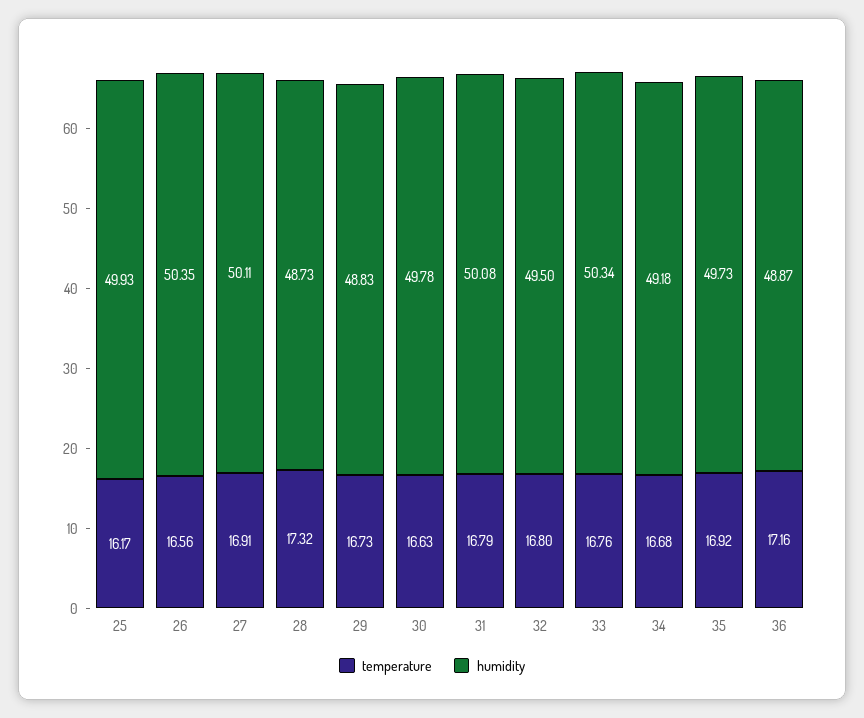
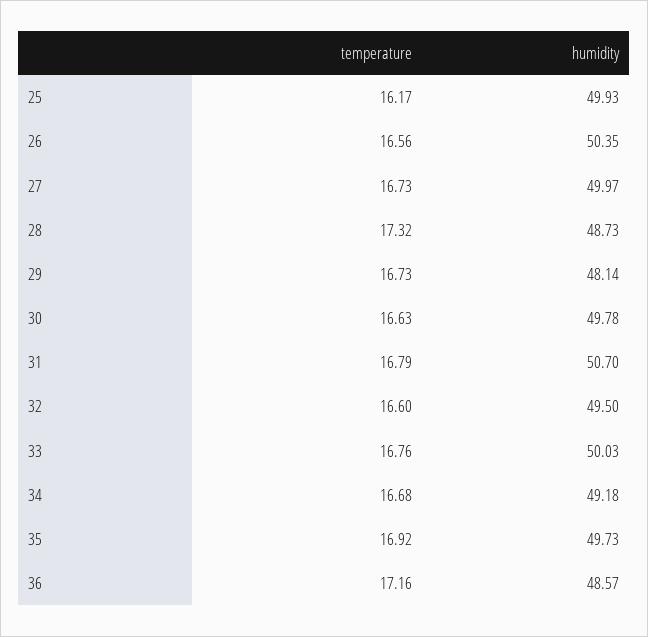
  {
    "temperature": {
      "25": 16.17,
      "26": 16.56,
-     "27": 16.91,
+     "27": 16.73,
      "28": 17.32,
      "29": 16.73,
      "30": 16.63,
      "31": 16.79,
-     "32": 16.8,
+     "32": 16.6,
      "33": 16.76,
      "34": 16.68,
      "35": 16.92,
      "36": 17.16
    },
    "humidity": {
      "25": 49.93,
      "26": 50.35,
-     "27": 50.11,
+     "27": 49.97,
      "28": 48.73,
-     "29": 48.83,
+     "29": 48.14,
      "30": 49.78,
-     "31": 50.08,
+     "31": 50.7,
      "32": 49.5,
-     "33": 50.34,
+     "33": 50.03,
      "34": 49.18,
      "35": 49.73,
-     "36": 48.87
+     "36": 48.57
    }
  }

